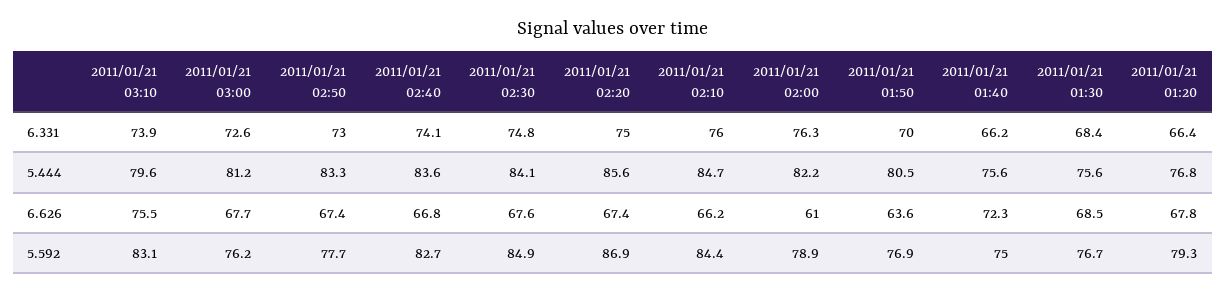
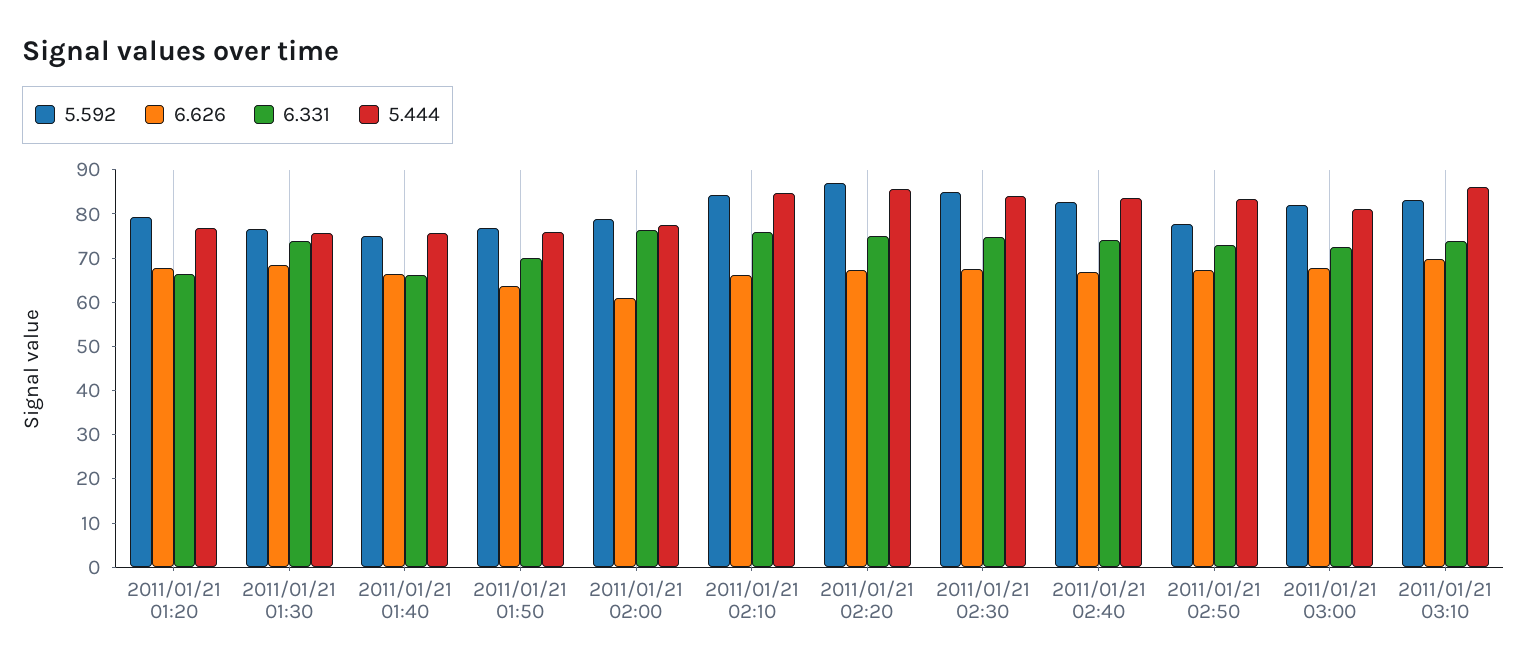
  {
    "6.331": {
      "2011/01/21 03:10": 73.9,
      "2011/01/21 03:00": 72.6,
      "2011/01/21 02:50": 73,
      "2011/01/21 02:40": 74.1,
      "2011/01/21 02:30": 74.8,
      "2011/01/21 02:20": 75,
      "2011/01/21 02:10": 76,
      "2011/01/21 02:00": 76.3,
      "2011/01/21 01:50": 70,
      "2011/01/21 01:40": 66.2,
-     "2011/01/21 01:30": 68.4,
+     "2011/01/21 01:30": 74,
      "2011/01/21 01:20": 66.4
    },
    "5.444": {
-     "2011/01/21 03:10": 79.6,
+     "2011/01/21 03:10": 86,
      "2011/01/21 03:00": 81.2,
      "2011/01/21 02:50": 83.3,
      "2011/01/21 02:40": 83.6,
      "2011/01/21 02:30": 84.1,
      "2011/01/21 02:20": 85.6,
      "2011/01/21 02:10": 84.7,
-     "2011/01/21 02:00": 82.2,
+     "2011/01/21 02:00": 78,
-     "2011/01/21 01:50": 80.5,
+     "2011/01/21 01:50": 76,
      "2011/01/21 01:40": 75.6,
      "2011/01/21 01:30": 75.6,
      "2011/01/21 01:20": 76.8
    },
    "6.626": {
-     "2011/01/21 03:10": 75.5,
+     "2011/01/21 03:10": 70,
      "2011/01/21 03:00": 67.7,
      "2011/01/21 02:50": 67.4,
      "2011/01/21 02:40": 66.8,
      "2011/01/21 02:30": 67.6,
      "2011/01/21 02:20": 67.4,
      "2011/01/21 02:10": 66.2,
      "2011/01/21 02:00": 61,
      "2011/01/21 01:50": 63.6,
-     "2011/01/21 01:40": 72.3,
+     "2011/01/21 01:40": 66,
      "2011/01/21 01:30": 68.5,
      "2011/01/21 01:20": 67.8
    },
    "5.592": {
      "2011/01/21 03:10": 83.1,
-     "2011/01/21 03:00": 76.2,
+     "2011/01/21 03:00": 82,
      "2011/01/21 02:50": 77.7,
      "2011/01/21 02:40": 82.7,
      "2011/01/21 02:30": 84.9,
      "2011/01/21 02:20": 86.9,
      "2011/01/21 02:10": 84.4,
      "2011/01/21 02:00": 78.9,
      "2011/01/21 01:50": 76.9,
      "2011/01/21 01:40": 75,
      "2011/01/21 01:30": 76.7,
      "2011/01/21 01:20": 79.3
    }
  }

